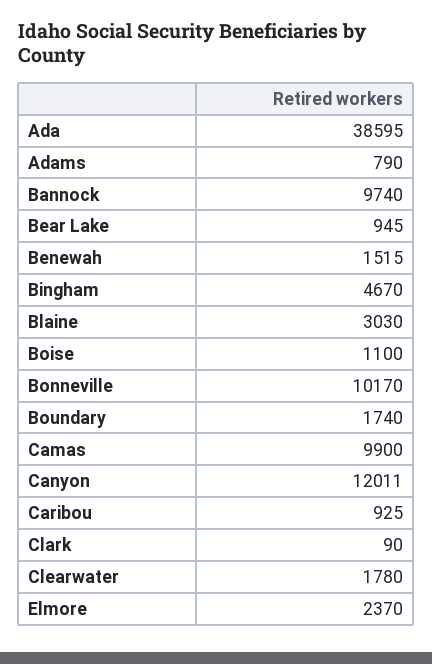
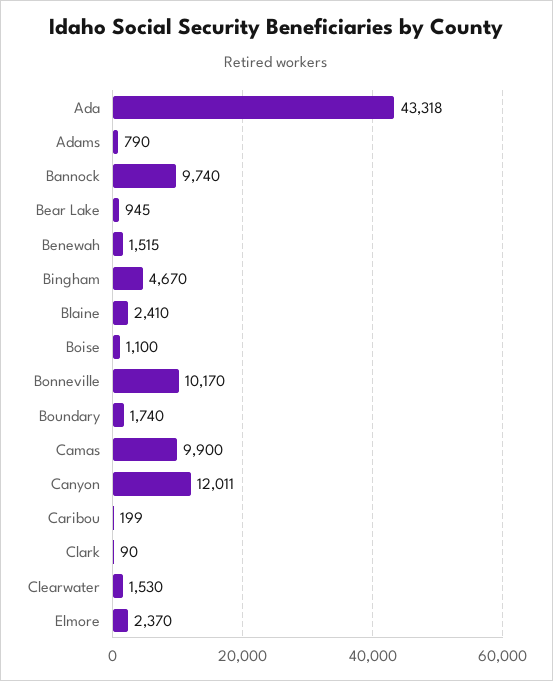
  {
-   "Ada": 38595,
+   "Ada": 43318,
    "Adams": 790,
    "Bannock": 9740,
    "Bear Lake": 945,
    "Benewah": 1515,
    "Bingham": 4670,
-   "Blaine": 3030,
+   "Blaine": 2410,
    "Boise": 1100,
    "Bonneville": 10170,
    "Boundary": 1740,
    "Camas": 9900,
    "Canyon": 12011,
-   "Caribou": 925,
+   "Caribou": 199,
    "Clark": 90,
-   "Clearwater": 1780,
+   "Clearwater": 1530,
    "Elmore": 2370
  }

